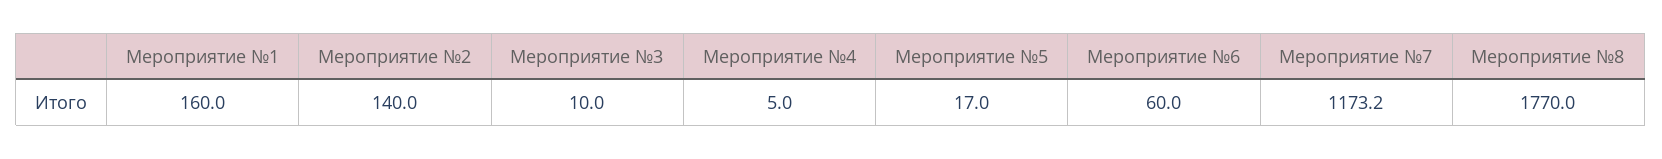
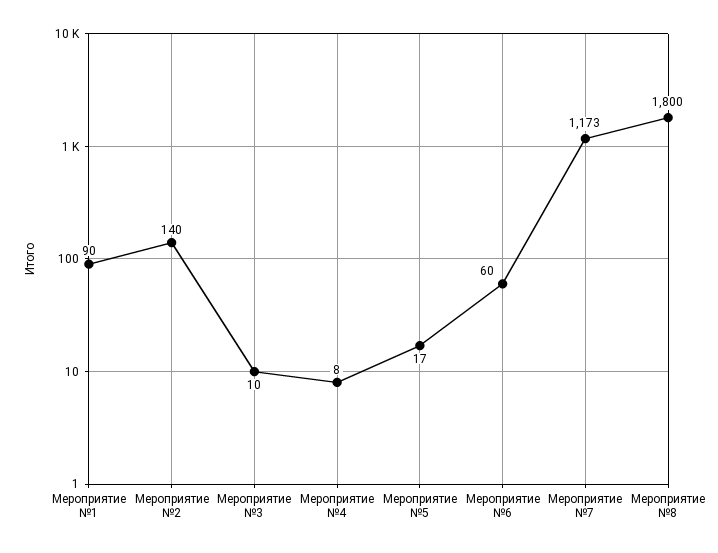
  {
-   "Мероприятие №1": 160,
+   "Мероприятие №1": 90,
    "Мероприятие №2": 140,
    "Мероприятие №3": 10,
-   "Мероприятие №4": 5,
+   "Мероприятие №4": 8,
    "Мероприятие №5": 17,
    "Мероприятие №6": 60,
    "Мероприятие №7": 1173.2,
-   "Мероприятие №8": 1770
+   "Мероприятие №8": 1800
  }

